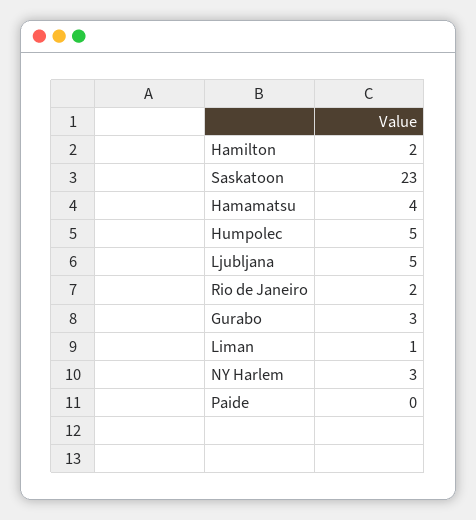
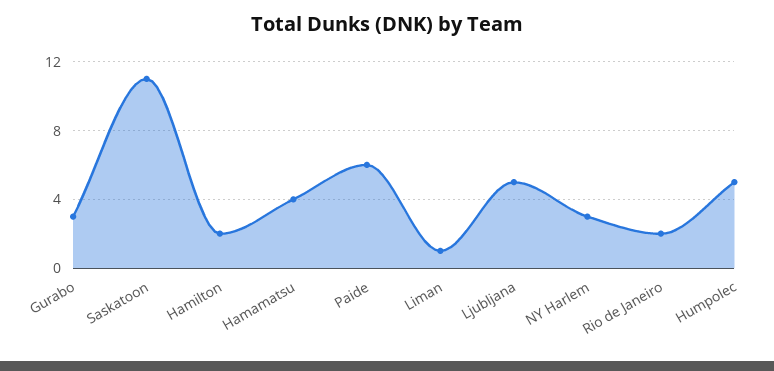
  {
    "Hamilton": 2,
-   "Saskatoon": 23,
+   "Saskatoon": 11,
    "Hamamatsu": 4,
    "Humpolec": 5,
    "Ljubljana": 5,
    "Rio de Janeiro": 2,
    "Gurabo": 3,
    "Liman": 1,
    "NY Harlem": 3,
-   "Paide": 0
+   "Paide": 6
  }

